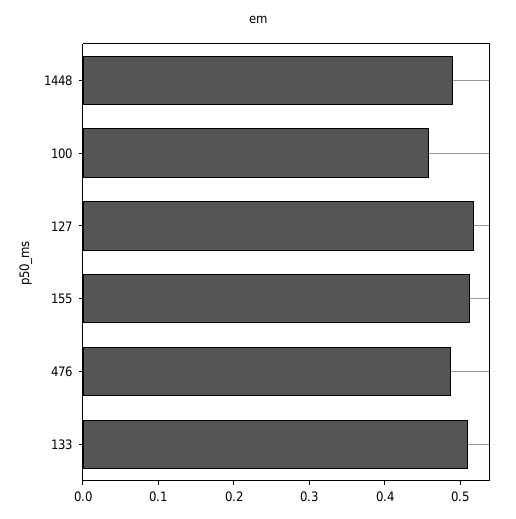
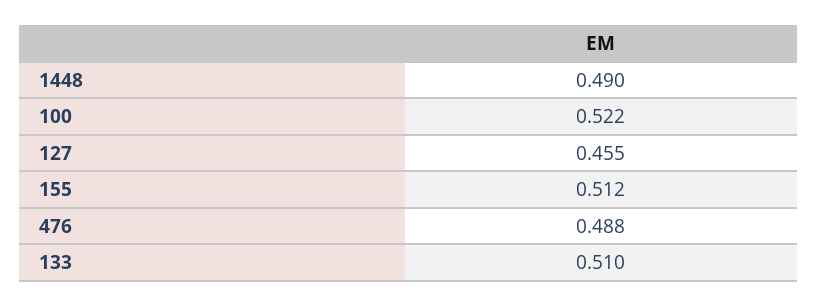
  {
    "1448": 0.49,
-   "100": 0.46,
+   "100": 0.522,
-   "127": 0.52,
+   "127": 0.455,
    "155": 0.512,
    "476": 0.488,
    "133": 0.51
  }

